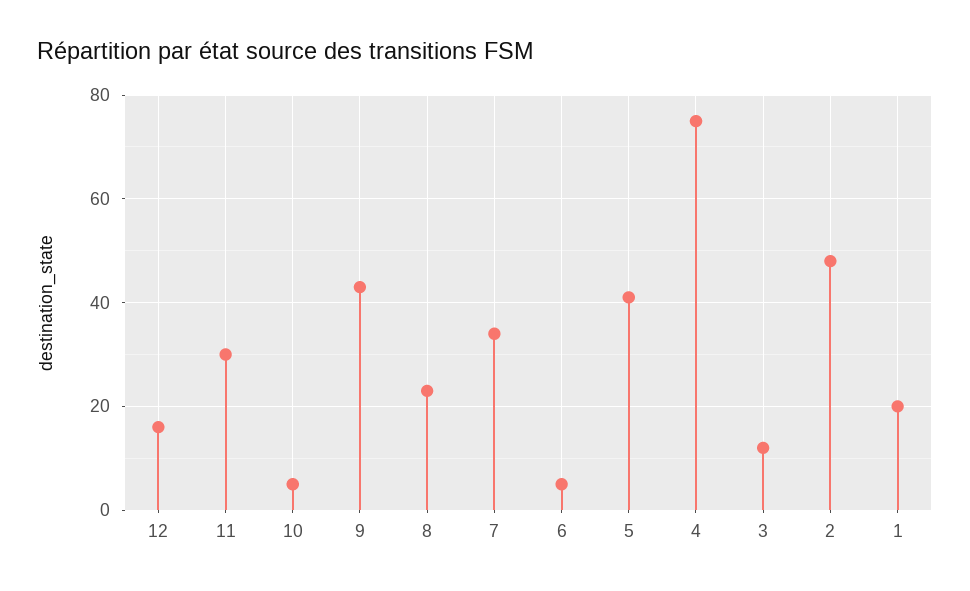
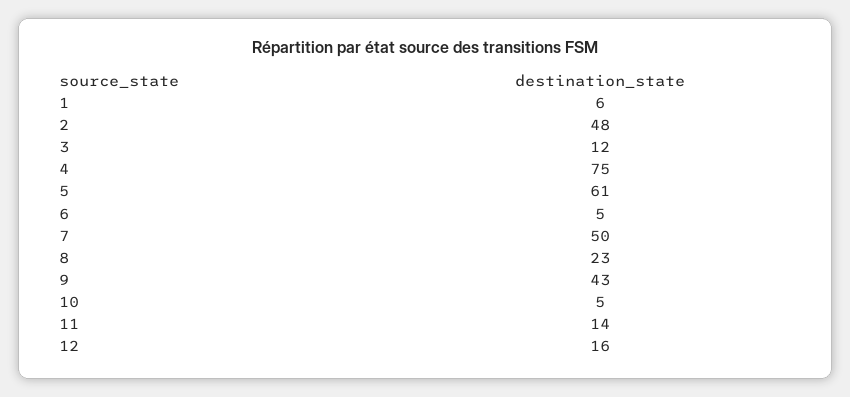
  {
    "12": 16,
-   "11": 30,
+   "11": 14,
    "10": 5,
    "9": 43,
    "8": 23,
-   "7": 35,
+   "7": 50,
    "6": 5,
-   "5": 40,
+   "5": 61,
    "4": 75,
    "3": 12,
    "2": 48,
-   "1": 20
+   "1": 6
  }

